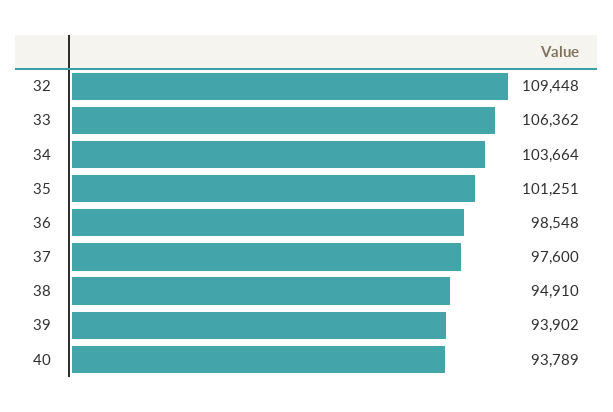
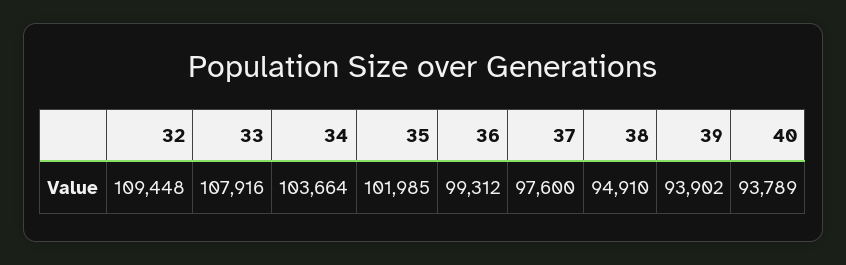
  {
    "32": 109448,
-   "33": 106362,
+   "33": 107916,
    "34": 103664,
-   "35": 101251,
+   "35": 101985,
-   "36": 98548,
+   "36": 99312,
    "37": 97600,
    "38": 94910,
    "39": 93902,
    "40": 93789
  }

